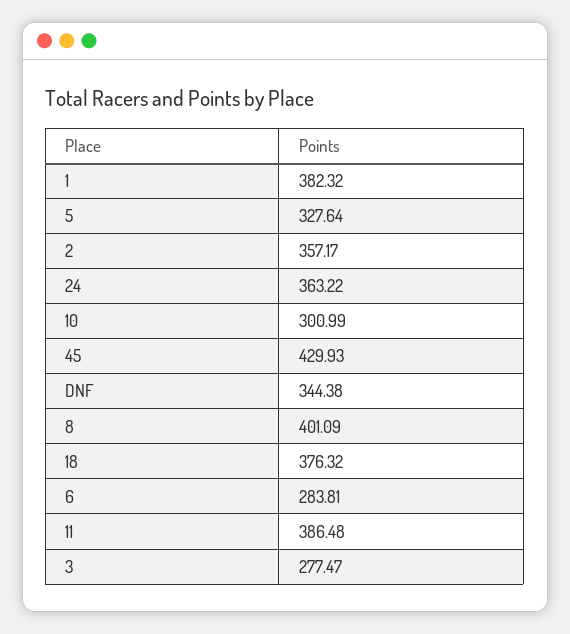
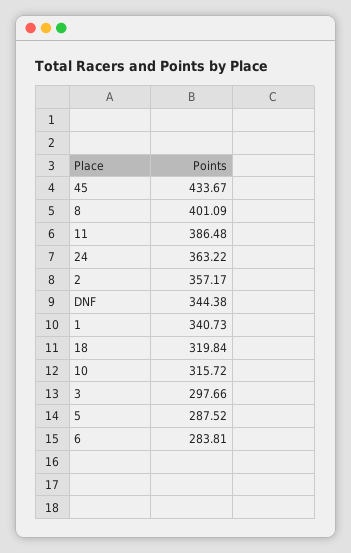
  {
-   "1": 382.32,
+   "1": 340.73,
-   "5": 327.64,
+   "5": 287.52,
    "2": 357.17,
    "24": 363.22,
-   "10": 300.99,
+   "10": 315.72,
-   "45": 429.93,
+   "45": 433.67,
    "DNF": 344.38,
    "8": 401.09,
-   "18": 376.32,
+   "18": 319.84,
    "6": 283.81,
    "11": 386.48,
-   "3": 277.47
+   "3": 297.66
  }

